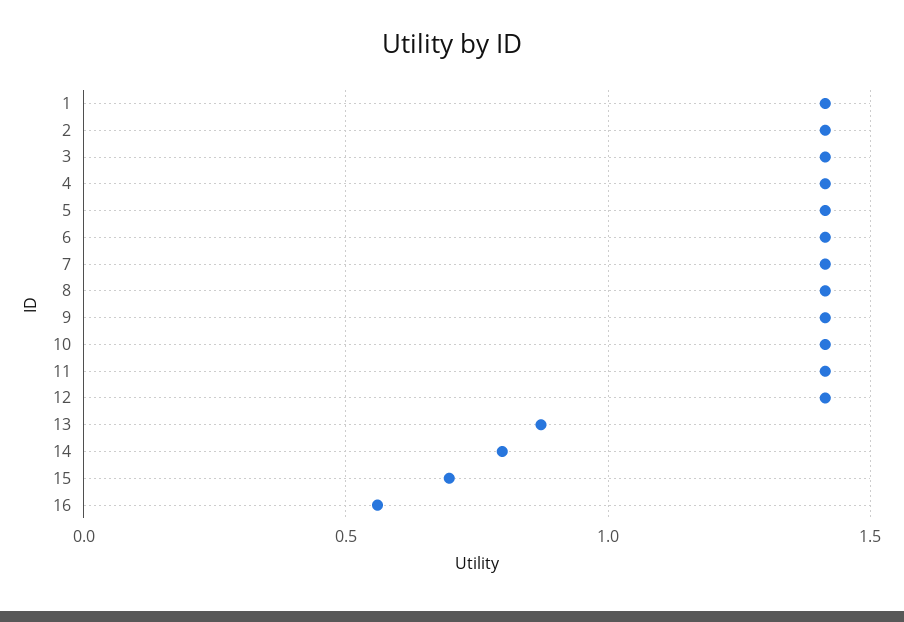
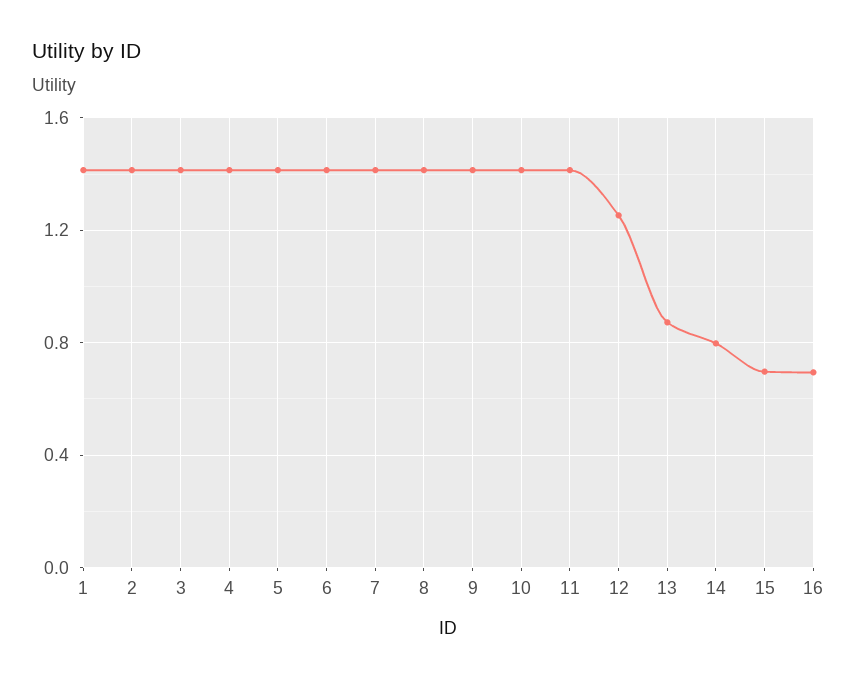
  {
    "1": 1.4,
    "2": 1.4,
    "3": 1.4,
    "4": 1.4,
    "5": 1.4,
    "6": 1.4,
    "7": 1.4,
    "8": 1.4,
    "9": 1.4,
    "10": 1.4,
    "11": 1.4,
-   "12": 1.4,
+   "12": 1.25,
    "13": 0.85,
    "14": 0.8,
    "15": 0.7,
-   "16": 0.55
+   "16": 0.7
  }

